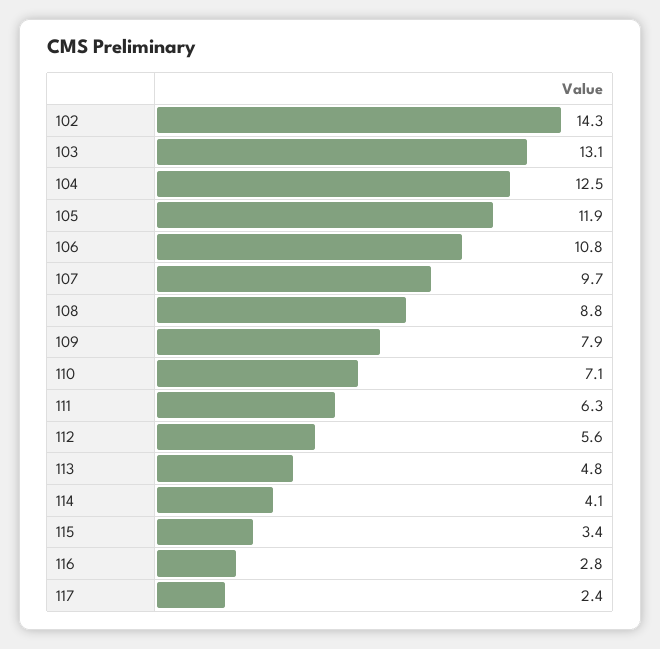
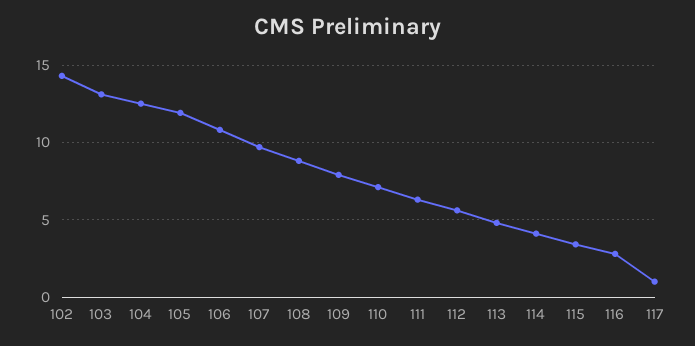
  {
    "102": 14.3,
    "103": 13.1,
    "104": 12.5,
    "105": 11.9,
    "106": 10.8,
    "107": 9.7,
    "108": 8.8,
    "109": 7.9,
    "110": 7.1,
    "111": 6.3,
    "112": 5.6,
    "113": 4.8,
    "114": 4.1,
    "115": 3.4,
    "116": 2.8,
-   "117": 2.4
+   "117": 1
  }

